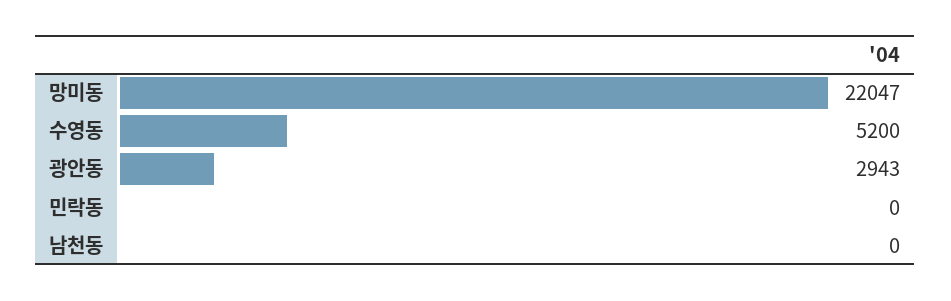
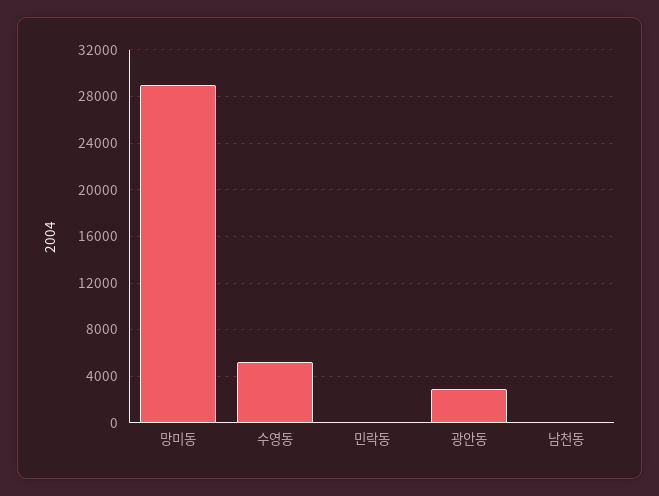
  {
-   "망미동": 22047,
+   "망미동": 29000,
    "수영동": 5200,
    "광안동": 2943,
    "민락동": 0,
    "남천동": 0
  }

